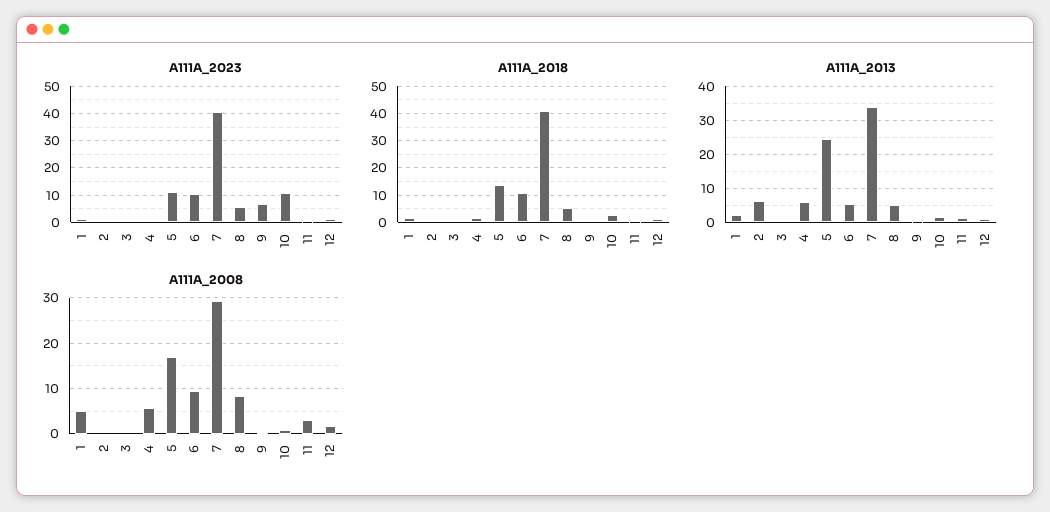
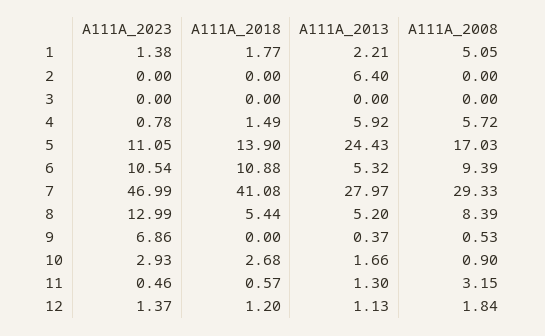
  {
    "A111A_2023": {
      "1": 1.38,
      "2": 0,
      "3": 0,
      "4": 0.78,
      "5": 11.05,
      "6": 10.54,
-     "7": 40,
+     "7": 46.99,
-     "8": 5,
+     "8": 12.99,
      "9": 6.86,
-     "10": 10,
+     "10": 2.93,
      "11": 0.46,
      "12": 1.37
    },
    "A111A_2018": {
      "1": 1.77,
      "2": 0,
      "3": 0,
      "4": 1.49,
      "5": 13.9,
      "6": 10.88,
      "7": 41.08,
      "8": 5.44,
      "9": 0,
      "10": 2.68,
      "11": 0.57,
      "12": 1.2
    },
    "A111A_2013": {
      "1": 2.21,
      "2": 6.4,
      "3": 0,
      "4": 5.92,
      "5": 24.43,
      "6": 5.32,
-     "7": 34,
+     "7": 27.97,
      "8": 5.2,
      "9": 0.37,
      "10": 1.66,
      "11": 1.3,
      "12": 1.13
    },
    "A111A_2008": {
      "1": 5.05,
      "2": 0,
      "3": 0,
      "4": 5.72,
      "5": 17.03,
      "6": 9.39,
      "7": 29.33,
      "8": 8.39,
      "9": 0.53,
      "10": 0.9,
      "11": 3.15,
      "12": 1.84
    }
  }

